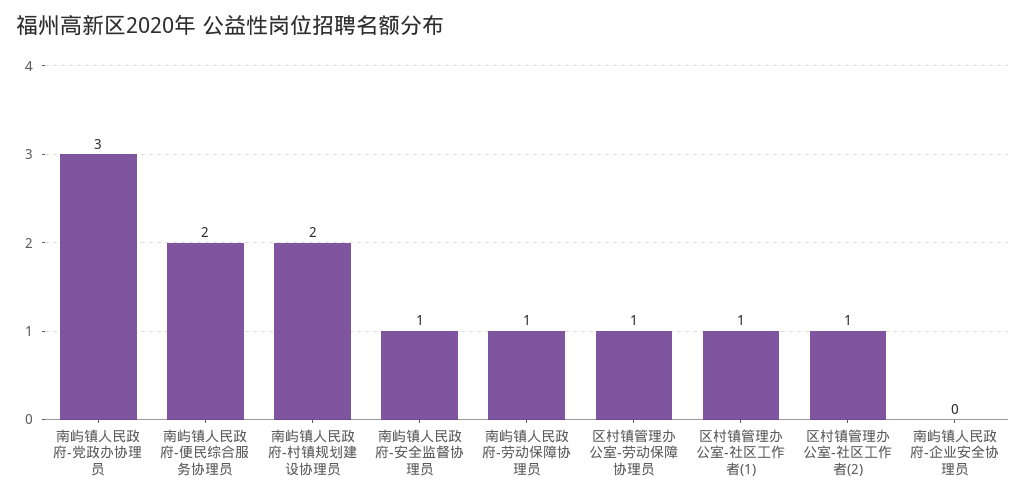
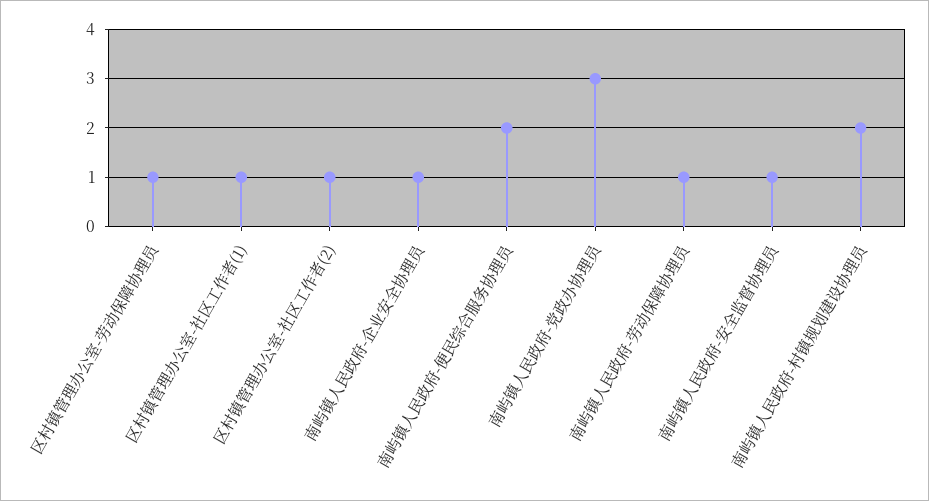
  {
    "南屿镇人民政府-党政办协理员": 3,
    "南屿镇人民政府-便民综合服务协理员": 2,
    "南屿镇人民政府-村镇规划建设协理员": 2,
    "南屿镇人民政府-安全监督协理员": 1,
    "南屿镇人民政府-劳动保障协理员": 1,
    "区村镇管理办公室-劳动保障协理员": 1,
    "区村镇管理办公室-社区工作者(1)": 1,
    "区村镇管理办公室-社区工作者(2)": 1,
-   "南屿镇人民政府-企业安全协理员": 0
+   "南屿镇人民政府-企业安全协理员": 1
  }

